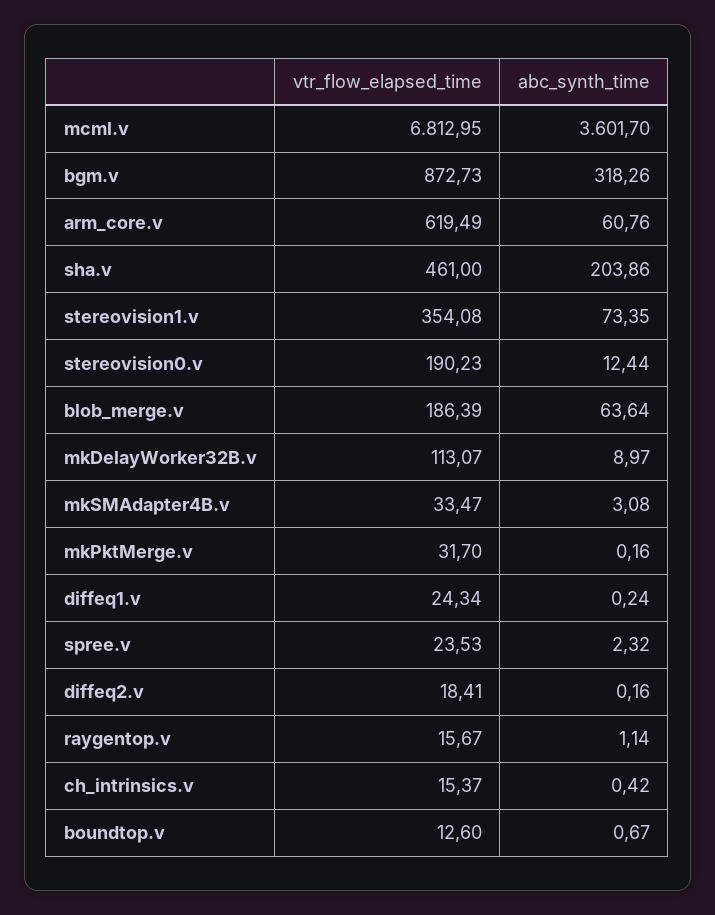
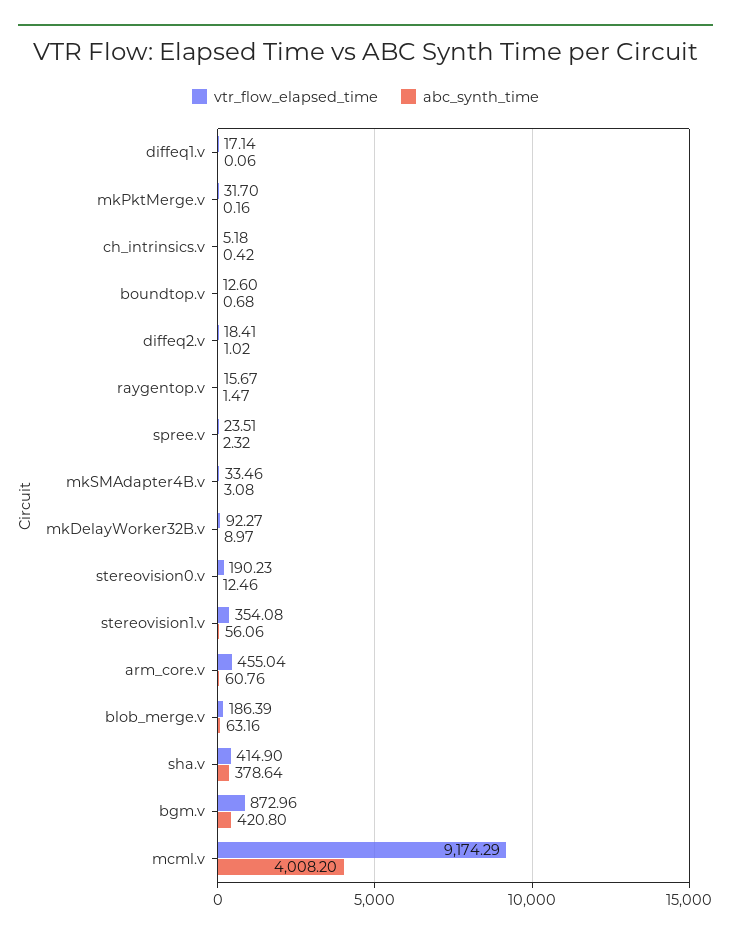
  {
    "vtr_flow_elapsed_time": {
-     "mcml.v": 6812.95,
+     "mcml.v": 9174.29,
-     "bgm.v": 872.73,
+     "bgm.v": 872.96,
-     "arm_core.v": 619.49,
+     "arm_core.v": 455.04,
-     "sha.v": 461,
+     "sha.v": 414.9,
      "stereovision1.v": 354.08,
      "stereovision0.v": 190.23,
      "blob_merge.v": 186.39,
-     "mkDelayWorker32B.v": 113.07,
+     "mkDelayWorker32B.v": 92.27,
-     "mkSMAdapter4B.v": 33.47,
+     "mkSMAdapter4B.v": 33.46,
      "mkPktMerge.v": 31.7,
-     "diffeq1.v": 24.34,
+     "diffeq1.v": 17.14,
-     "spree.v": 23.53,
+     "spree.v": 23.51,
      "diffeq2.v": 18.41,
      "raygentop.v": 15.67,
-     "ch_intrinsics.v": 15.37,
+     "ch_intrinsics.v": 5.18,
      "boundtop.v": 12.6
    },
    "abc_synth_time": {
-     "mcml.v": 3601.7,
+     "mcml.v": 4008.2,
-     "bgm.v": 318.26,
+     "bgm.v": 420.8,
      "arm_core.v": 60.76,
-     "sha.v": 203.86,
+     "sha.v": 378.64,
-     "stereovision1.v": 73.35,
+     "stereovision1.v": 56.06,
-     "stereovision0.v": 12.44,
+     "stereovision0.v": 12.46,
-     "blob_merge.v": 63.64,
+     "blob_merge.v": 63.16,
      "mkDelayWorker32B.v": 8.97,
      "mkSMAdapter4B.v": 3.08,
      "mkPktMerge.v": 0.16,
-     "diffeq1.v": 0.24,
+     "diffeq1.v": 0.06,
      "spree.v": 2.32,
-     "diffeq2.v": 0.16,
+     "diffeq2.v": 1.02,
-     "raygentop.v": 1.14,
+     "raygentop.v": 1.47,
      "ch_intrinsics.v": 0.42,
-     "boundtop.v": 0.67
+     "boundtop.v": 0.68
    }
  }

